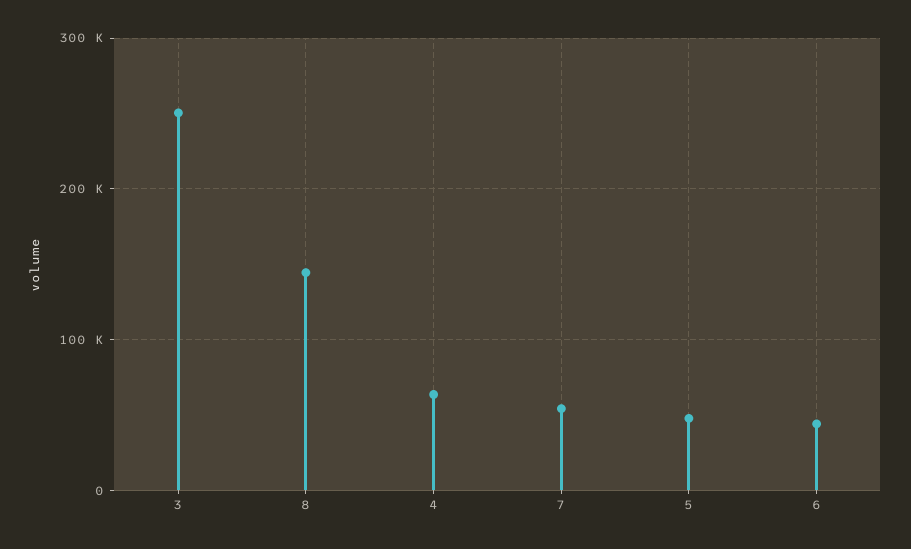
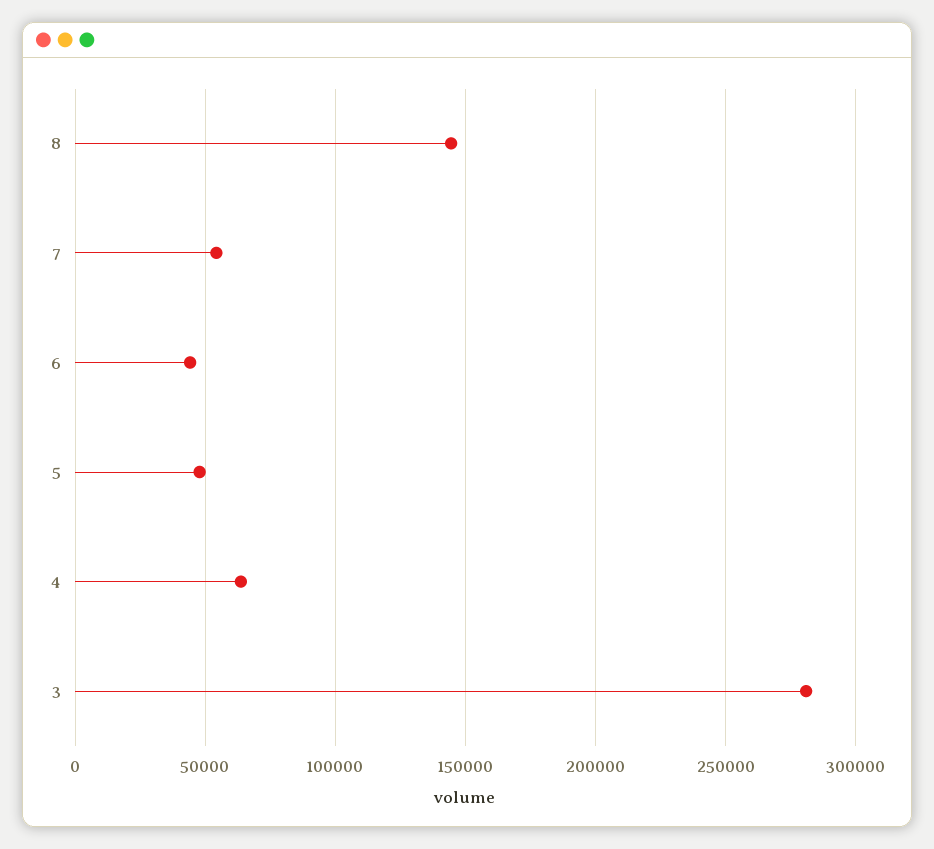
  {
-   "3": 250000,
+   "3": 280000,
    "8": 145000,
    "4": 65000,
    "7": 55000,
    "5": 50000,
    "6": 45000
  }

